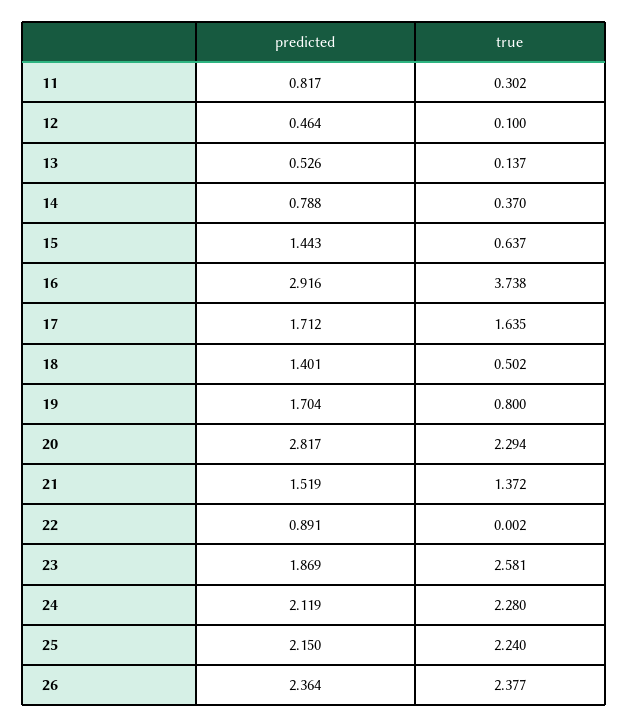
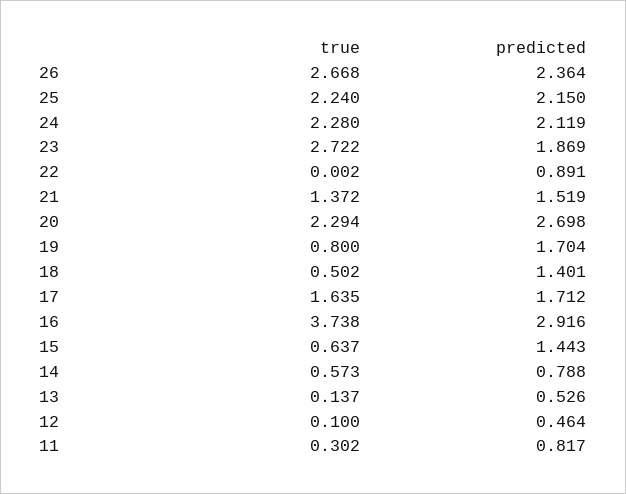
  {
    "predicted": {
      "11": 0.817,
      "12": 0.464,
      "13": 0.526,
      "14": 0.788,
      "15": 1.443,
      "16": 2.916,
      "17": 1.712,
      "18": 1.401,
      "19": 1.704,
-     "20": 2.817,
+     "20": 2.698,
      "21": 1.519,
      "22": 0.891,
      "23": 1.869,
      "24": 2.119,
      "25": 2.15,
      "26": 2.364
    },
    "true": {
      "11": 0.302,
      "12": 0.1,
      "13": 0.137,
-     "14": 0.37,
+     "14": 0.573,
      "15": 0.637,
      "16": 3.738,
      "17": 1.635,
      "18": 0.502,
      "19": 0.8,
      "20": 2.294,
      "21": 1.372,
      "22": 0.002,
-     "23": 2.581,
+     "23": 2.722,
      "24": 2.28,
      "25": 2.24,
-     "26": 2.377
+     "26": 2.668
    }
  }

